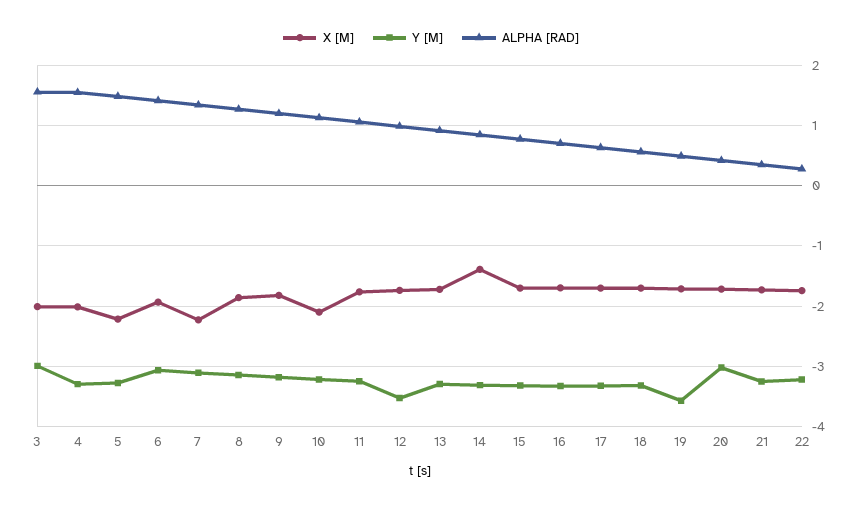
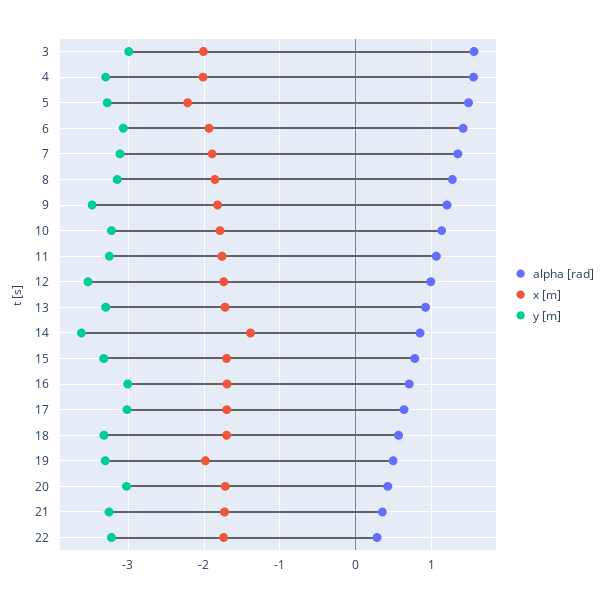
  {
    "X [M]": {
      "3": -2,
      "4": -2,
      "5": -2.2,
      "6": -1.9,
-     "7": -2.2,
+     "7": -1.9,
      "8": -1.9,
      "9": -1.8,
-     "10": -2.1,
+     "10": -1.8,
      "11": -1.8,
      "12": -1.7,
      "13": -1.7,
      "14": -1.4,
      "15": -1.7,
      "16": -1.7,
      "17": -1.7,
      "18": -1.7,
-     "19": -1.7,
+     "19": -2,
      "20": -1.7,
      "21": -1.7,
      "22": -1.7
    },
    "Y [M]": {
      "3": -3,
      "4": -3.3,
      "5": -3.3,
      "6": -3.1,
      "7": -3.1,
      "8": -3.1,
-     "9": -3.2,
+     "9": -3.5,
      "10": -3.2,
      "11": -3.2,
      "12": -3.5,
      "13": -3.3,
-     "14": -3.3,
+     "14": -3.6,
      "15": -3.3,
-     "16": -3.3,
+     "16": -3,
-     "17": -3.3,
+     "17": -3,
      "18": -3.3,
-     "19": -3.6,
+     "19": -3.3,
      "20": -3,
      "21": -3.3,
      "22": -3.2
    },
    "ALPHA [RAD]": {
      "3": 1.6,
      "4": 1.6,
      "5": 1.5,
      "6": 1.4,
      "7": 1.3,
      "8": 1.3,
      "9": 1.2,
      "10": 1.1,
      "11": 1.1,
      "12": 1,
      "13": 0.9,
      "14": 0.8,
      "15": 0.8,
      "16": 0.7,
      "17": 0.6,
      "18": 0.6,
      "19": 0.5,
      "20": 0.4,
      "21": 0.4,
      "22": 0.3
    }
  }

